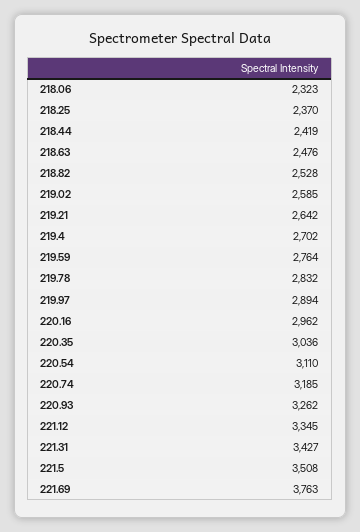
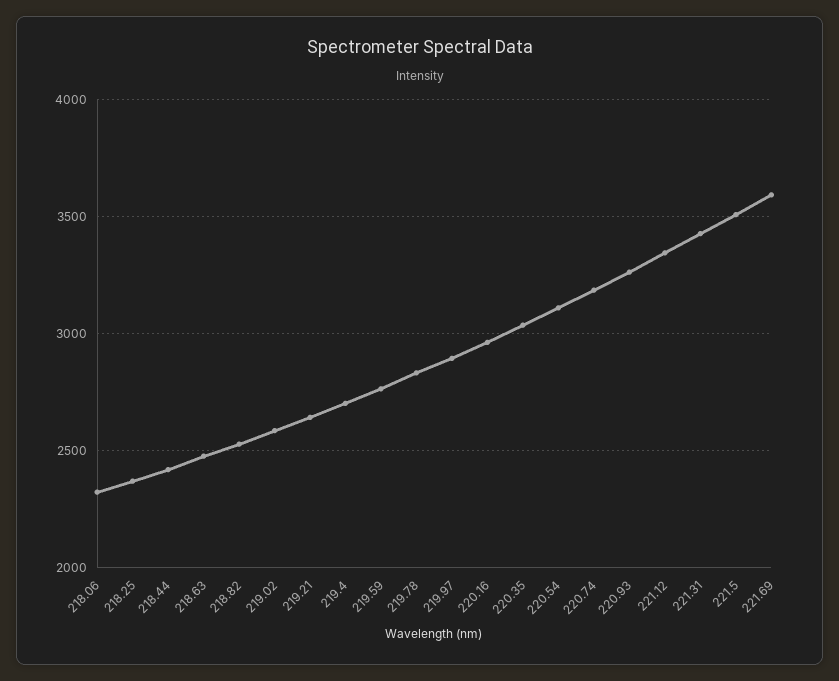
  {
    "218.06": 2323,
    "218.25": 2370,
    "218.44": 2419,
    "218.63": 2476,
    "218.82": 2528,
    "219.02": 2585,
    "219.21": 2642,
    "219.4": 2702,
    "219.59": 2764,
    "219.78": 2832,
    "219.97": 2894,
    "220.16": 2962,
    "220.35": 3036,
    "220.54": 3110,
    "220.74": 3185,
    "220.93": 3262,
    "221.12": 3345,
    "221.31": 3427,
    "221.5": 3508,
-   "221.69": 3763
+   "221.69": 3600
  }

